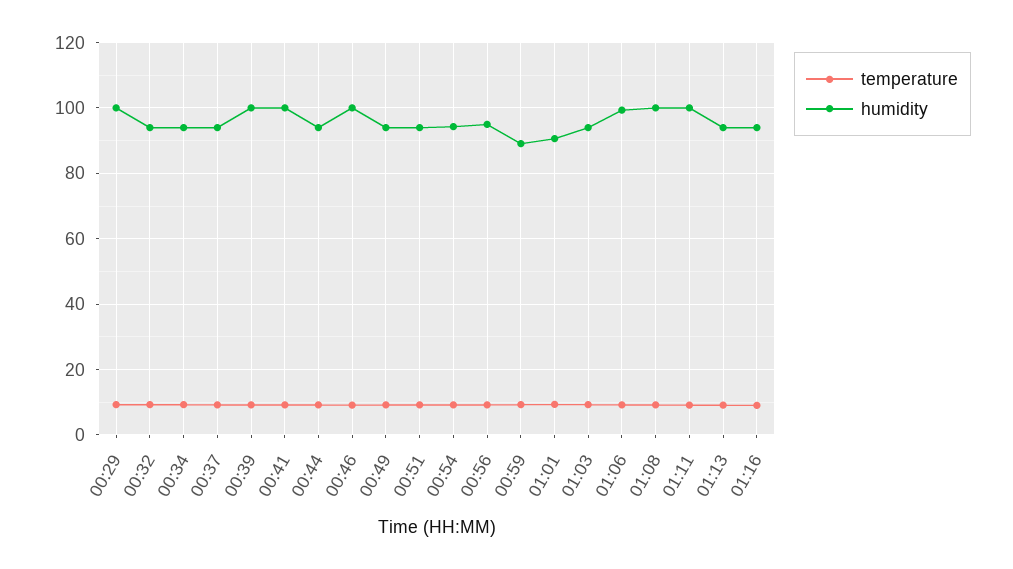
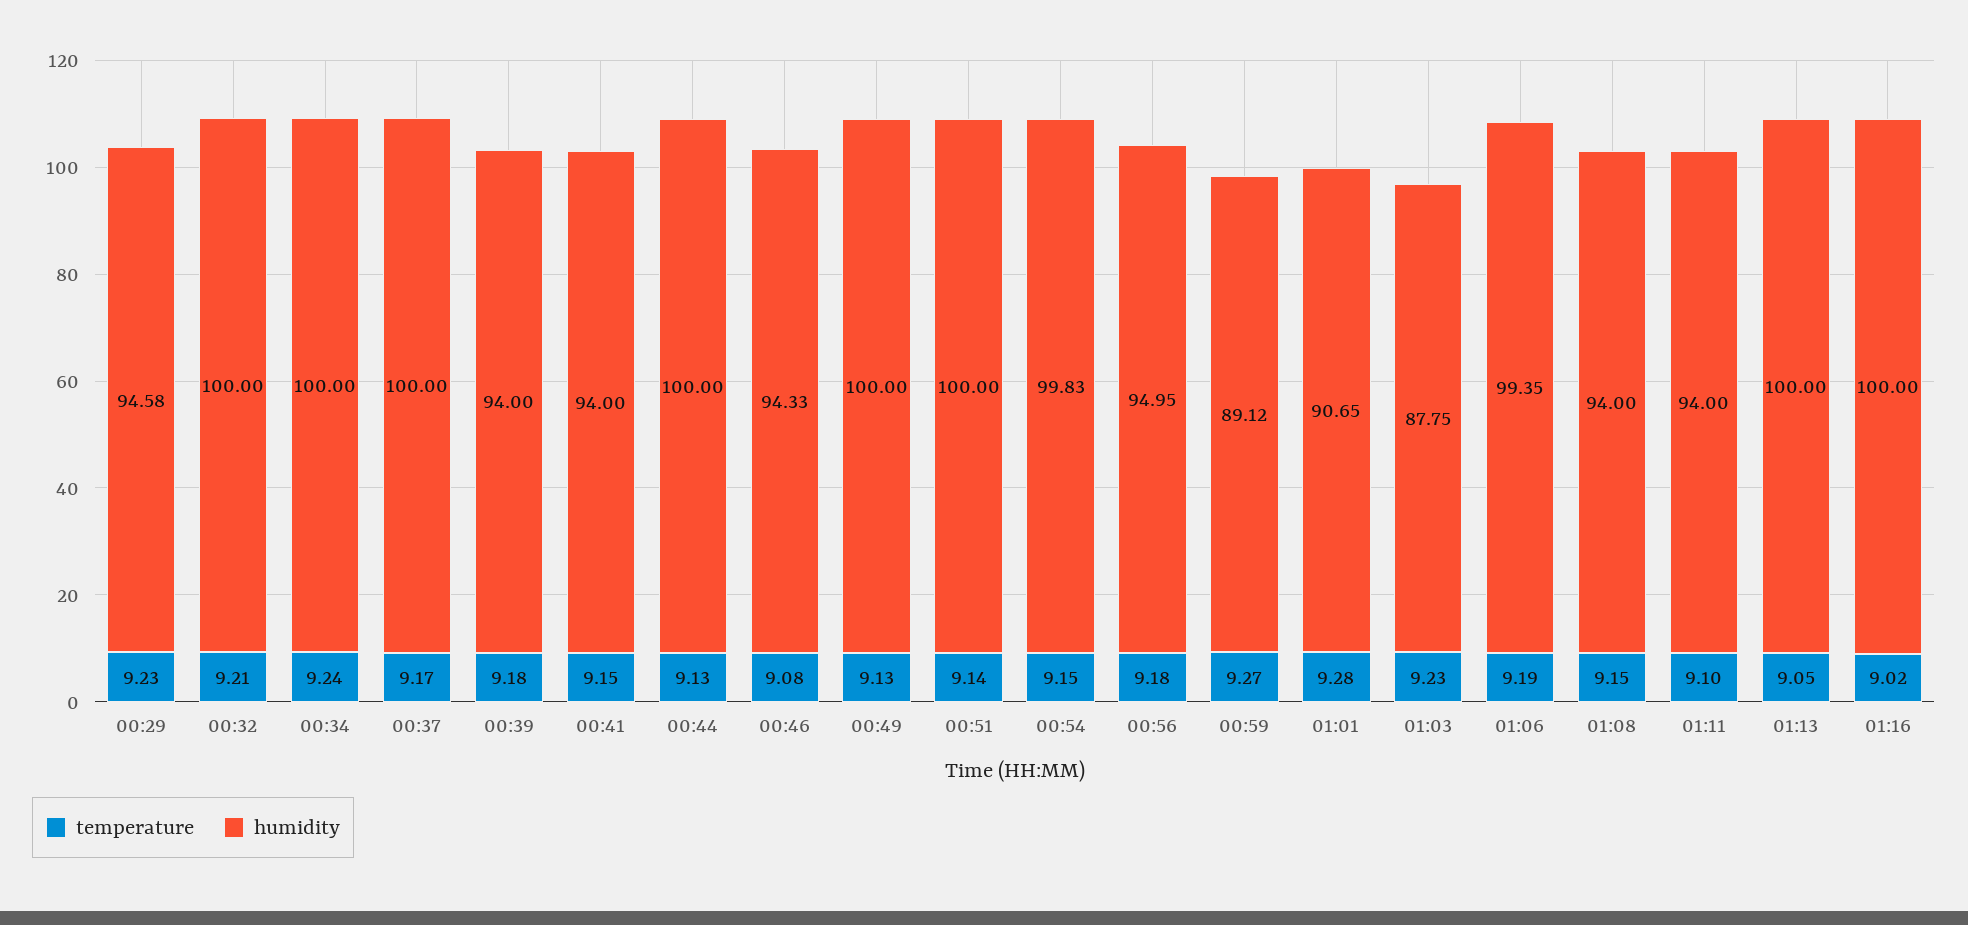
  {
    "temperature": {
      "00:29": 9.23,
      "00:32": 9.21,
      "00:34": 9.24,
      "00:37": 9.17,
      "00:39": 9.18,
      "00:41": 9.15,
      "00:44": 9.13,
      "00:46": 9.08,
      "00:49": 9.13,
      "00:51": 9.14,
      "00:54": 9.15,
      "00:56": 9.18,
      "00:59": 9.27,
      "01:01": 9.28,
      "01:03": 9.23,
      "01:06": 9.19,
      "01:08": 9.15,
      "01:11": 9.1,
      "01:13": 9.05,
      "01:16": 9.02
    },
    "humidity": {
-     "00:29": 100,
+     "00:29": 94.58,
-     "00:32": 94,
+     "00:32": 100,
-     "00:34": 94,
+     "00:34": 100,
-     "00:37": 94,
+     "00:37": 100,
-     "00:39": 100,
+     "00:39": 94,
-     "00:41": 100,
+     "00:41": 94,
-     "00:44": 94,
+     "00:44": 100,
-     "00:46": 100,
+     "00:46": 94.33,
-     "00:49": 94,
+     "00:49": 100,
-     "00:51": 94,
+     "00:51": 100,
-     "00:54": 94,
+     "00:54": 99.83,
      "00:56": 94.95,
      "00:59": 89.12,
      "01:01": 90.65,
-     "01:03": 94,
+     "01:03": 87.75,
      "01:06": 99.35,
-     "01:08": 100,
+     "01:08": 94,
-     "01:11": 100,
+     "01:11": 94,
-     "01:13": 94,
+     "01:13": 100,
-     "01:16": 94
+     "01:16": 100
    }
  }

